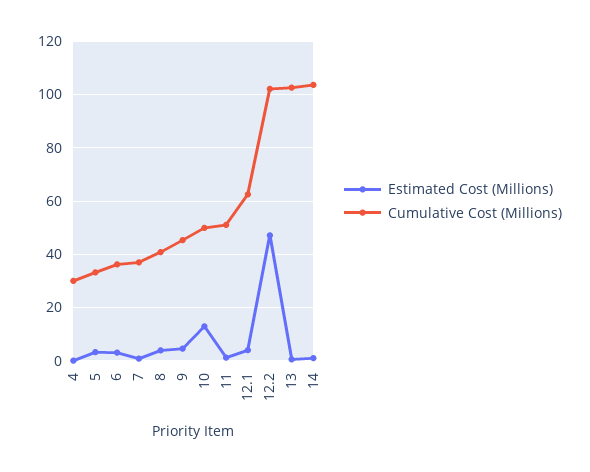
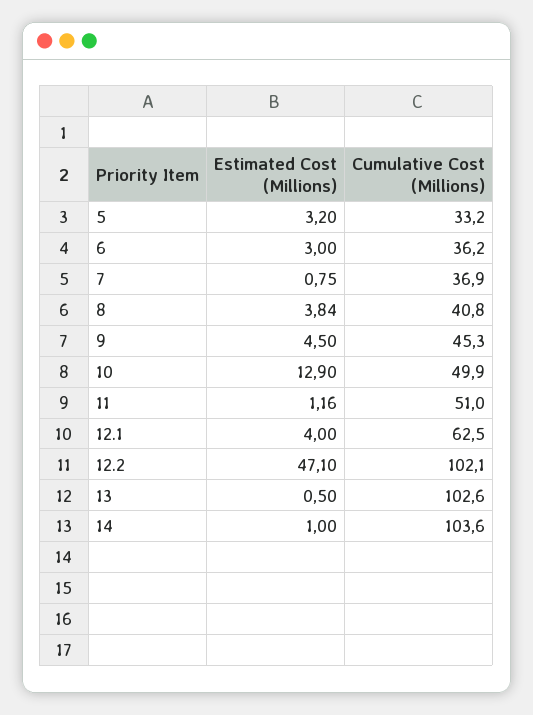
  {
    "Estimated Cost (Millions)": {
-     "4": 0,
      "5": 3.2,
      "6": 3,
      "7": 0.75,
      "8": 3.84,
      "9": 4.5,
      "10": 12.9,
      "11": 1.16,
      "12.1": 4,
      "12.2": 47.1,
      "13": 0.5,
      "14": 1
    },
    "Cumulative Cost (Millions)": {
-     "4": 30,
      "5": 33.2,
      "6": 36.2,
      "7": 36.9,
      "8": 40.8,
      "9": 45.3,
      "10": 49.9,
      "11": 51,
      "12.1": 62.5,
      "12.2": 102.1,
      "13": 102.6,
      "14": 103.6
    }
  }

